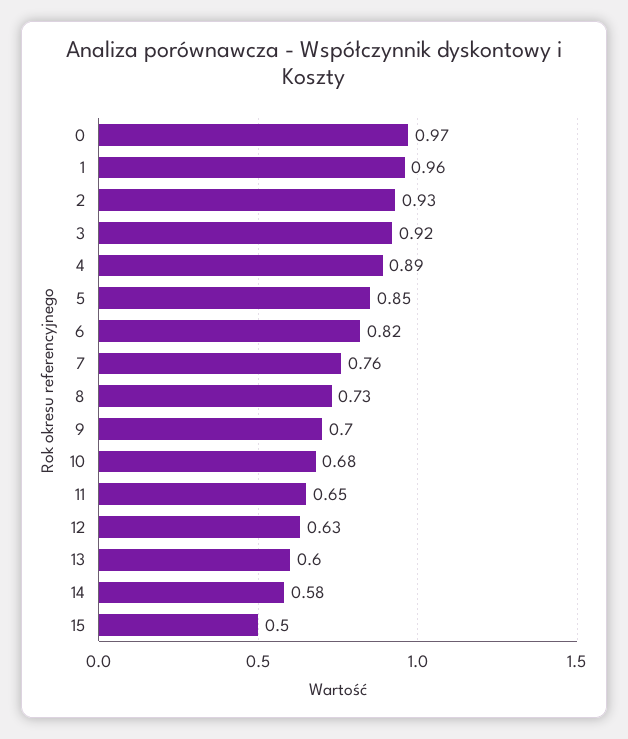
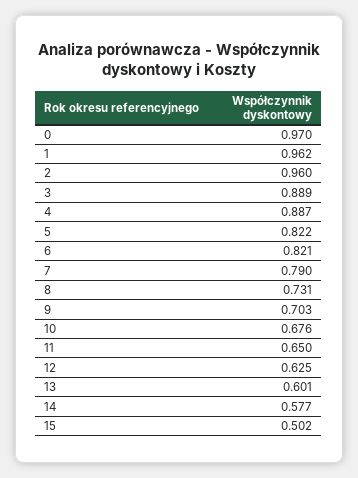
  {
    "0": 0.97,
    "1": 0.962,
-   "2": 0.93,
+   "2": 0.96,
-   "3": 0.92,
+   "3": 0.889,
    "4": 0.887,
-   "5": 0.85,
+   "5": 0.822,
    "6": 0.821,
-   "7": 0.76,
+   "7": 0.79,
    "8": 0.731,
    "9": 0.703,
    "10": 0.676,
    "11": 0.65,
    "12": 0.625,
    "13": 0.601,
    "14": 0.577,
    "15": 0.502
  }

